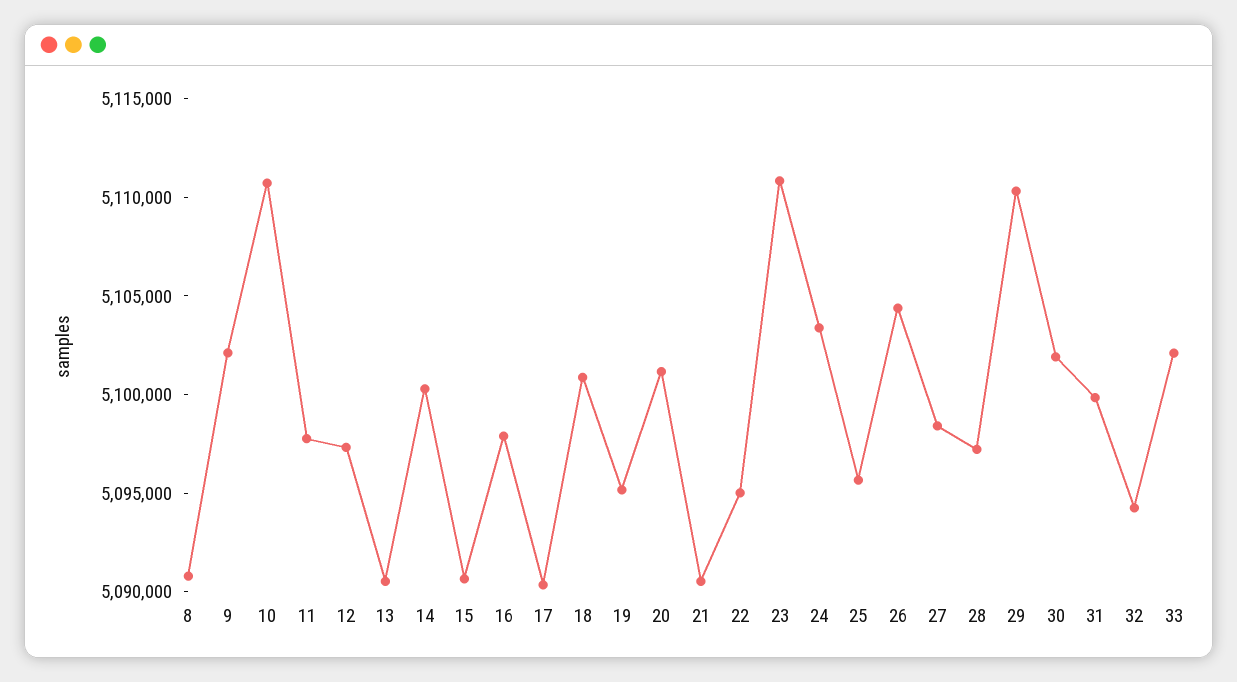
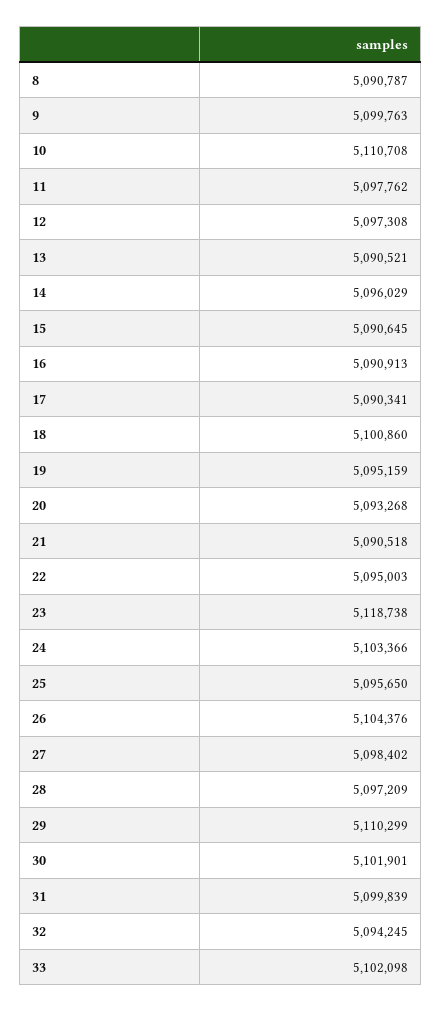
  {
    "8": 5090787,
-   "9": 5102000,
+   "9": 5099763,
    "10": 5110708,
    "11": 5097762,
    "12": 5097308,
    "13": 5090521,
-   "14": 5100000,
+   "14": 5096029,
    "15": 5090645,
-   "16": 5098000,
+   "16": 5090913,
    "17": 5090341,
    "18": 5100860,
    "19": 5095159,
-   "20": 5101000,
+   "20": 5093268,
    "21": 5090518,
    "22": 5095003,
-   "23": 5111000,
+   "23": 5118738,
    "24": 5103366,
    "25": 5095650,
    "26": 5104376,
    "27": 5098402,
    "28": 5097209,
    "29": 5110299,
    "30": 5101901,
    "31": 5099839,
    "32": 5094245,
    "33": 5102098
  }

